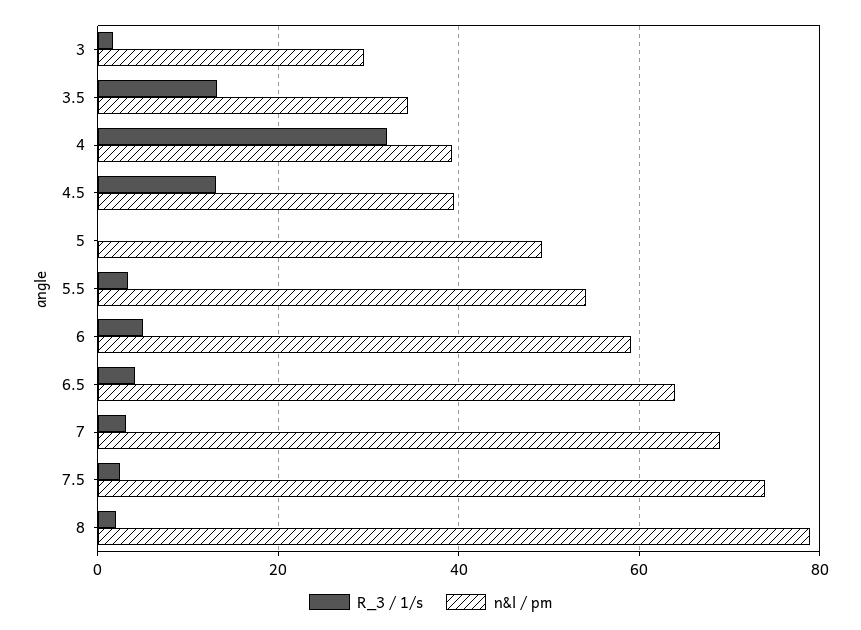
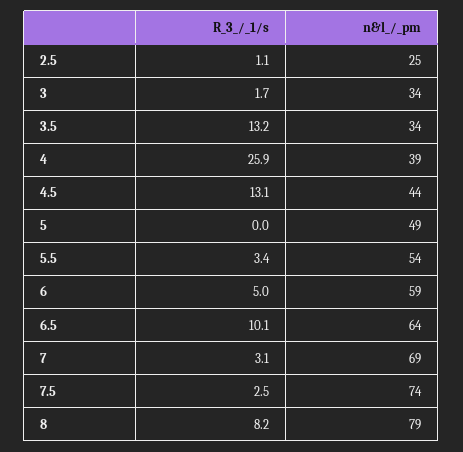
  {
    "R_3 / 1/s": {
      "3": 1.7,
      "3.5": 13.2,
-     "4": 32,
+     "4": 25.9,
      "4.5": 13.1,
      "5": 0,
      "5.5": 3.4,
      "6": 5,
-     "6.5": 4,
+     "6.5": 10.1,
      "7": 3.1,
      "7.5": 2.5,
-     "8": 2
+     "8": 8.2,
+     "2.5": 1.1
    },
    "n&l / pm": {
-     "3": 30,
+     "3": 34,
      "3.5": 34,
      "4": 39,
-     "4.5": 40,
+     "4.5": 44,
      "5": 49,
      "5.5": 54,
      "6": 59,
      "6.5": 64,
      "7": 69,
      "7.5": 74,
-     "8": 79
+     "8": 79,
+     "2.5": 25
    }
  }

